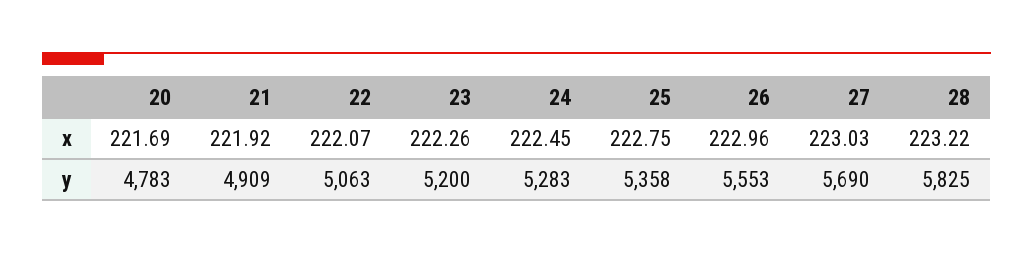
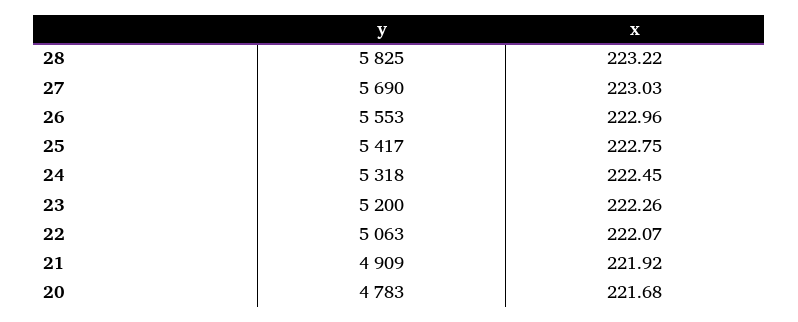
  {
    "20": {
-     "x": 221.69,
+     "x": 221.68,
      "y": 4783
    },
    "21": {
      "x": 221.92,
      "y": 4909
    },
    "22": {
      "x": 222.07,
      "y": 5063
    },
    "23": {
      "x": 222.26,
      "y": 5200
    },
    "24": {
      "x": 222.45,
-     "y": 5283
+     "y": 5318
    },
    "25": {
      "x": 222.75,
-     "y": 5358
+     "y": 5417
    },
    "26": {
      "x": 222.96,
      "y": 5553
    },
    "27": {
      "x": 223.03,
      "y": 5690
    },
    "28": {
      "x": 223.22,
      "y": 5825
    }
  }

